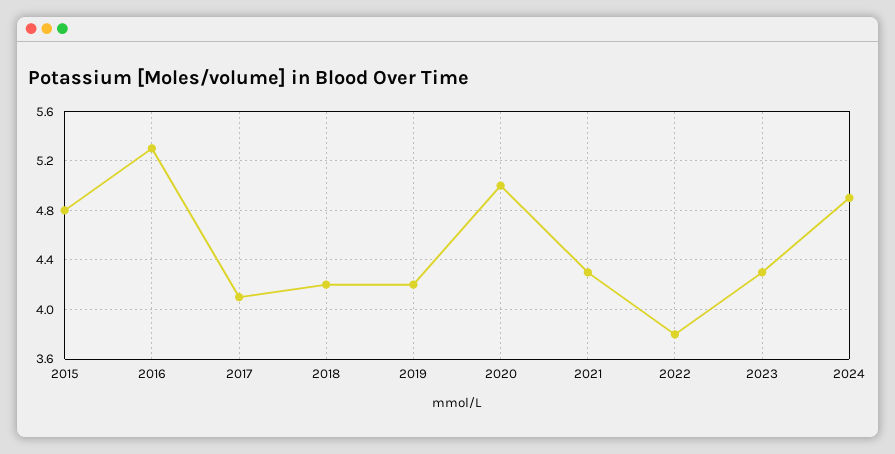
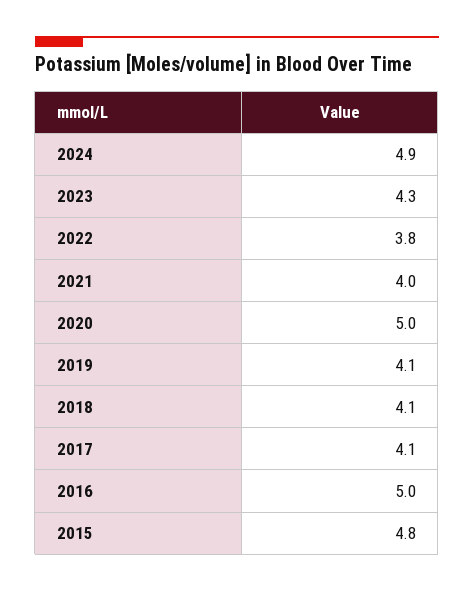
  {
    "2015": 4.8,
-   "2016": 5.3,
+   "2016": 5,
    "2017": 4.1,
-   "2018": 4.2,
+   "2018": 4.1,
-   "2019": 4.2,
+   "2019": 4.1,
    "2020": 5,
-   "2021": 4.3,
+   "2021": 4,
    "2022": 3.8,
    "2023": 4.3,
    "2024": 4.9
  }

